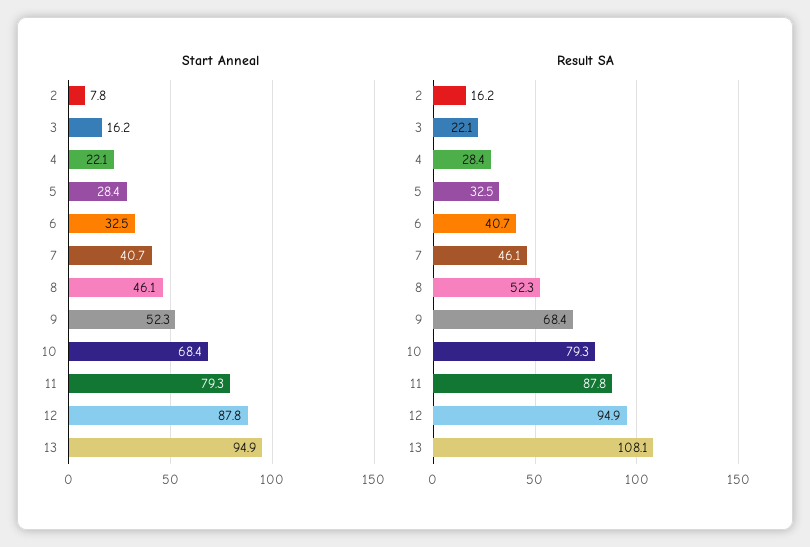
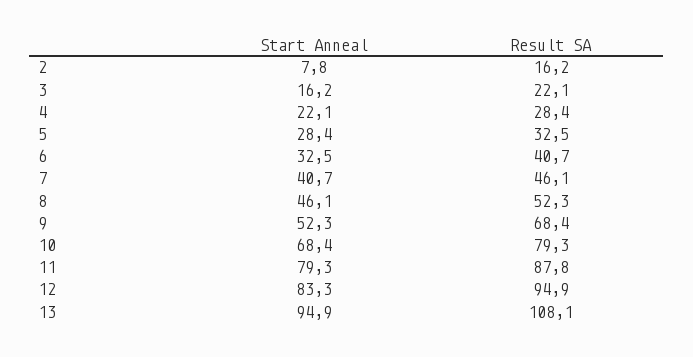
  {
    "Start Anneal": {
      "2": 7.8,
      "3": 16.2,
      "4": 22.1,
      "5": 28.4,
      "6": 32.5,
      "7": 40.7,
      "8": 46.1,
      "9": 52.3,
      "10": 68.4,
      "11": 79.3,
-     "12": 87.8,
+     "12": 83.3,
      "13": 94.9
    },
    "Result SA": {
      "2": 16.2,
      "3": 22.1,
      "4": 28.4,
      "5": 32.5,
      "6": 40.7,
      "7": 46.1,
      "8": 52.3,
      "9": 68.4,
      "10": 79.3,
      "11": 87.8,
      "12": 94.9,
      "13": 108.1
    }
  }

